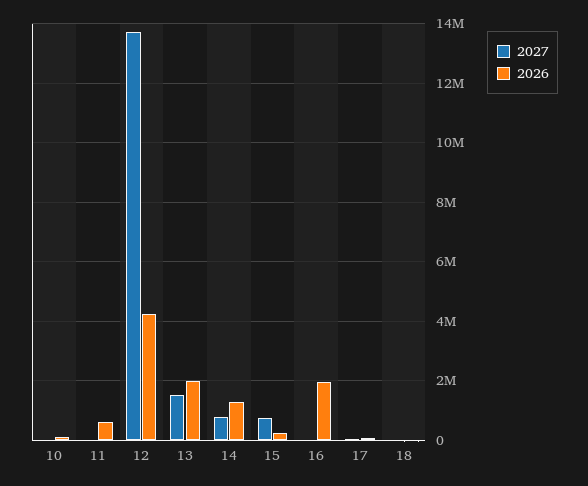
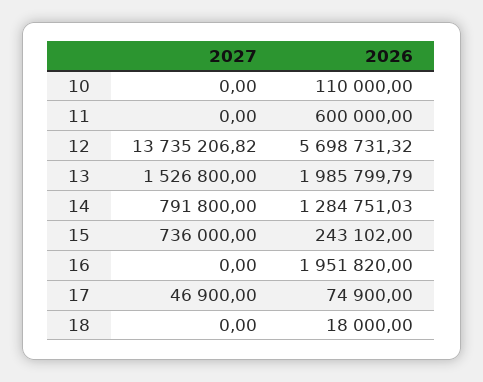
  {
    "2027": {
      "10": 0,
      "11": 0,
      "12": 13735206.82,
      "13": 1526800,
      "14": 791800,
      "15": 736000,
      "16": 0,
      "17": 46900,
      "18": 0
    },
    "2026": {
      "10": 110000,
      "11": 600000,
-     "12": 4250000,
+     "12": 5698731.32,
      "13": 1985799.79,
      "14": 1284751.03,
      "15": 243102,
      "16": 1951820,
      "17": 74900,
      "18": 18000
    }
  }

